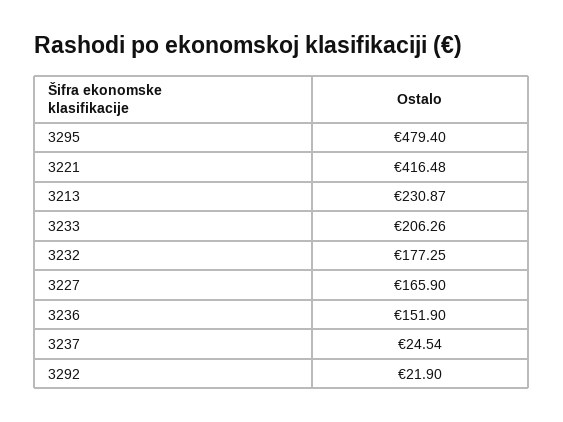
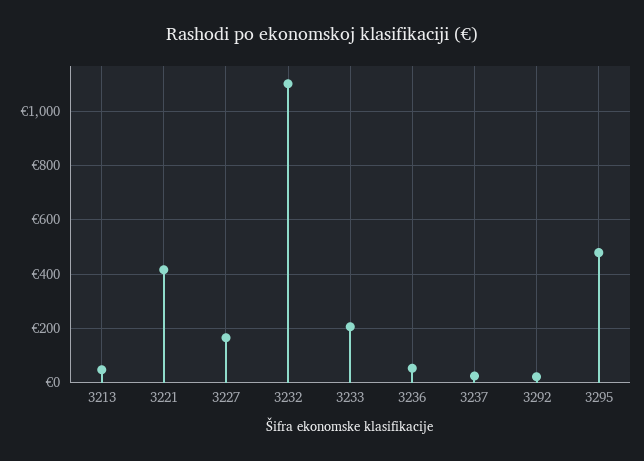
  {
    "3295": 479.4,
    "3221": 416.48,
-   "3213": 230.87,
+   "3213": 50,
    "3233": 206.26,
-   "3232": 177.25,
+   "3232": 1100,
    "3227": 165.9,
-   "3236": 151.9,
+   "3236": 50,
    "3237": 24.54,
    "3292": 21.9
  }

